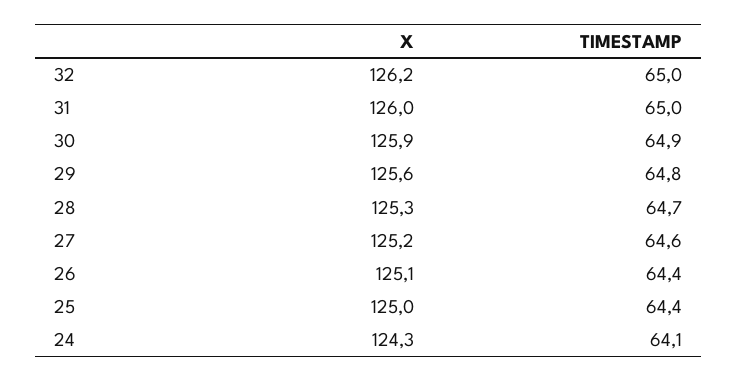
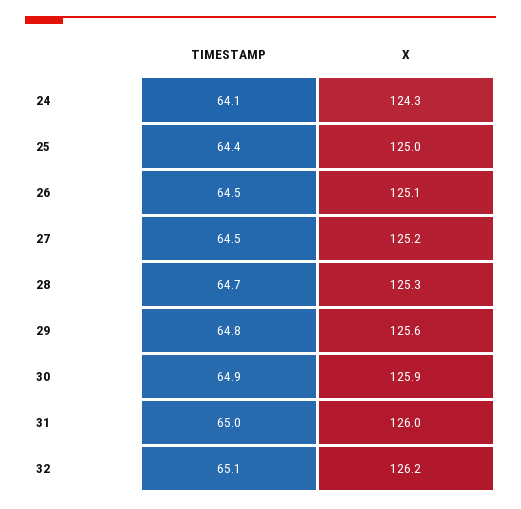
  {
    "X": {
      "32": 126.2,
      "31": 126,
      "30": 125.9,
      "29": 125.6,
      "28": 125.3,
      "27": 125.2,
      "26": 125.1,
      "25": 125,
      "24": 124.3
    },
    "TIMESTAMP": {
-     "32": 65,
+     "32": 65.1,
      "31": 65,
      "30": 64.9,
      "29": 64.8,
      "28": 64.7,
-     "27": 64.6,
+     "27": 64.5,
-     "26": 64.4,
+     "26": 64.5,
      "25": 64.4,
      "24": 64.1
    }
  }

